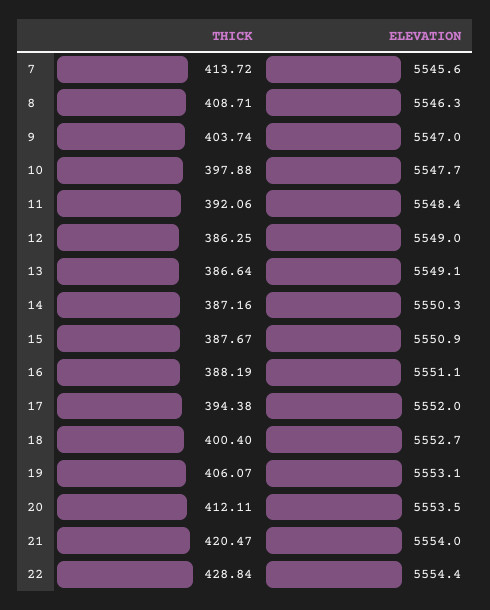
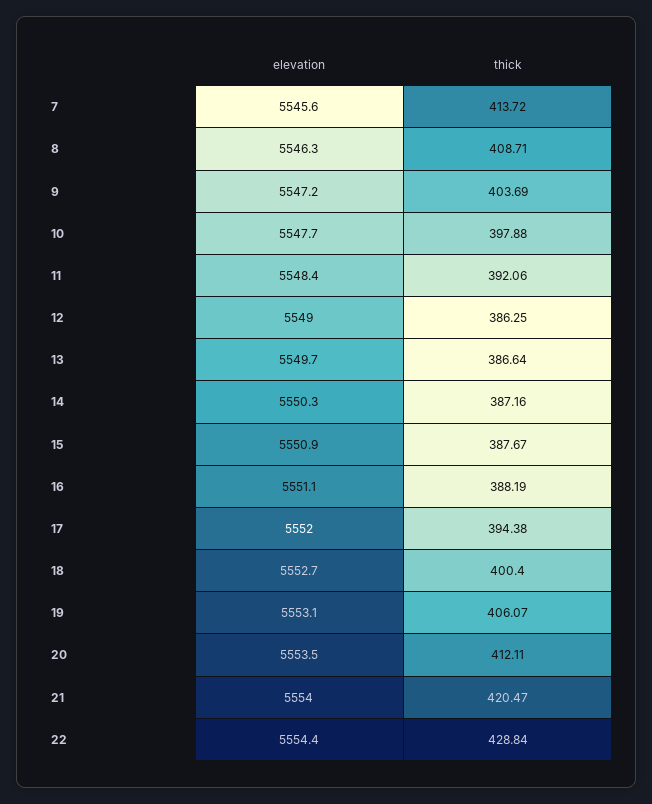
  {
    "THICK": {
      "7": 413.72,
      "8": 408.71,
-     "9": 403.74,
+     "9": 403.69,
      "10": 397.88,
      "11": 392.06,
      "12": 386.25,
      "13": 386.64,
      "14": 387.16,
      "15": 387.67,
      "16": 388.19,
      "17": 394.38,
      "18": 400.4,
      "19": 406.07,
      "20": 412.11,
      "21": 420.47,
      "22": 428.84
    },
    "ELEVATION": {
      "7": 5545.6,
      "8": 5546.3,
-     "9": 5547,
+     "9": 5547.2,
      "10": 5547.7,
      "11": 5548.4,
      "12": 5549,
-     "13": 5549.1,
+     "13": 5549.7,
      "14": 5550.3,
      "15": 5550.9,
      "16": 5551.1,
      "17": 5552,
      "18": 5552.7,
      "19": 5553.1,
      "20": 5553.5,
      "21": 5554,
      "22": 5554.4
    }
  }

